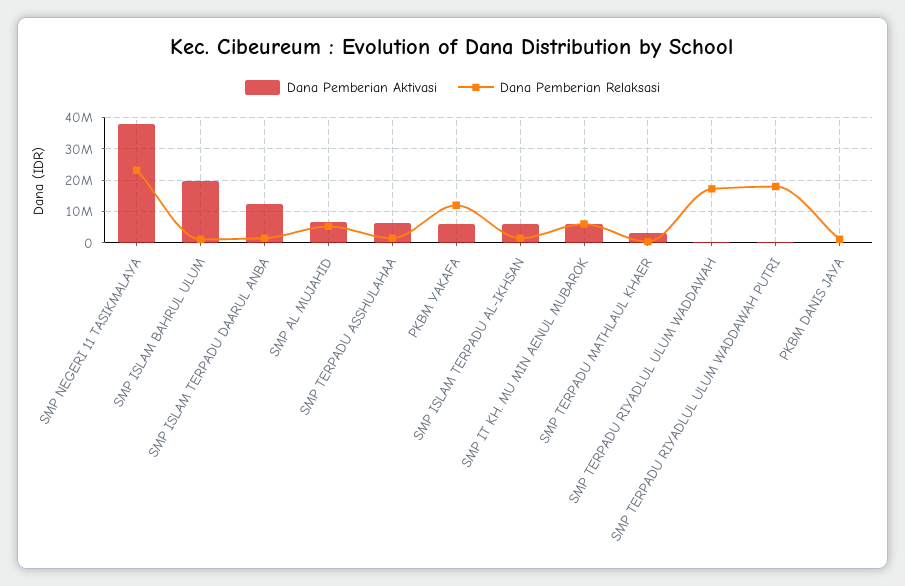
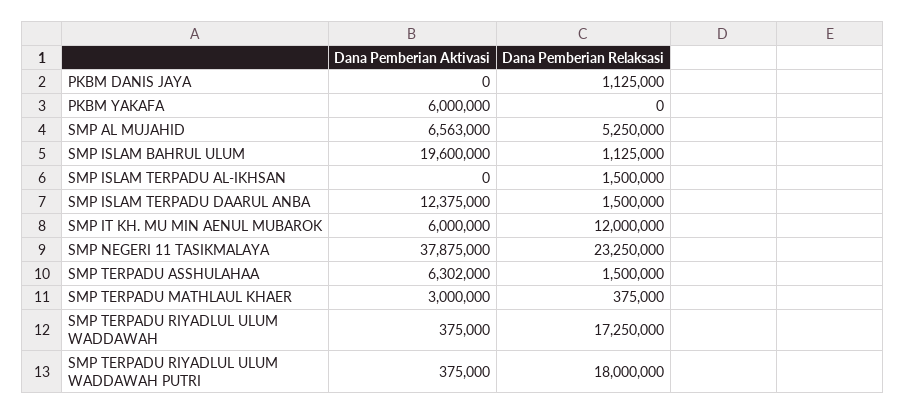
  {
    "Dana Pemberian Aktivasi": {
      "SMP NEGERI 11 TASIKMALAYA": 37875000,
      "SMP ISLAM BAHRUL ULUM": 19600000,
      "SMP ISLAM TERPADU DAARUL ANBA": 12375000,
      "SMP AL MUJAHID": 6563000,
      "SMP TERPADU ASSHULAHAA": 6302000,
      "PKBM YAKAFA": 6000000,
-     "SMP ISLAM TERPADU AL-IKHSAN": 6000000,
+     "SMP ISLAM TERPADU AL-IKHSAN": 0,
      "SMP IT KH. MU MIN AENUL MUBAROK": 6000000,
      "SMP TERPADU MATHLAUL KHAER": 3000000,
      "SMP TERPADU RIYADLUL ULUM WADDAWAH": 375000,
      "SMP TERPADU RIYADLUL ULUM WADDAWAH PUTRI": 375000,
      "PKBM DANIS JAYA": 0
    },
    "Dana Pemberian Relaksasi": {
      "SMP NEGERI 11 TASIKMALAYA": 23250000,
      "SMP ISLAM BAHRUL ULUM": 1125000,
      "SMP ISLAM TERPADU DAARUL ANBA": 1500000,
      "SMP AL MUJAHID": 5250000,
      "SMP TERPADU ASSHULAHAA": 1500000,
-     "PKBM YAKAFA": 12000000,
+     "PKBM YAKAFA": 0,
      "SMP ISLAM TERPADU AL-IKHSAN": 1500000,
-     "SMP IT KH. MU MIN AENUL MUBAROK": 6000000,
+     "SMP IT KH. MU MIN AENUL MUBAROK": 12000000,
      "SMP TERPADU MATHLAUL KHAER": 375000,
      "SMP TERPADU RIYADLUL ULUM WADDAWAH": 17250000,
      "SMP TERPADU RIYADLUL ULUM WADDAWAH PUTRI": 18000000,
      "PKBM DANIS JAYA": 1125000
    }
  }

